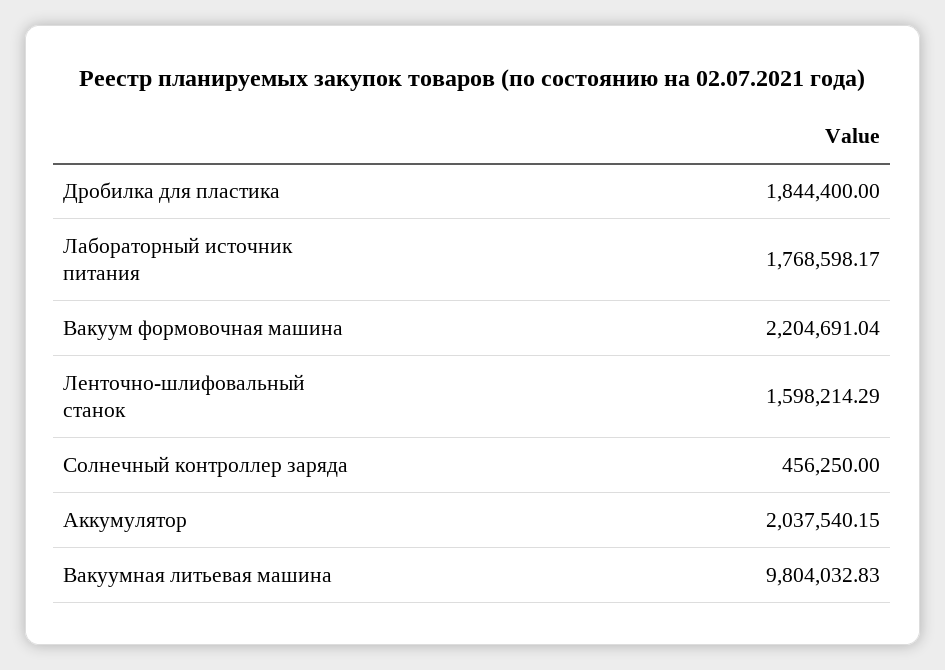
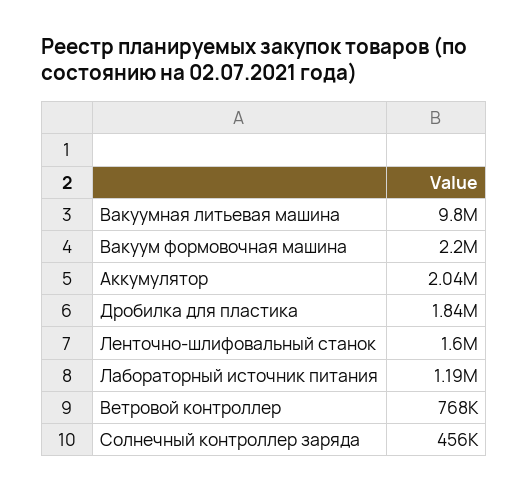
  {
    "Дробилка для пластика": 1844400,
-   "Лабораторный источник питания": 1768598.17,
+   "Лабораторный источник питания": 1190000,
    "Вакуум формовочная машина": 2204691.04,
    "Ленточно-шлифовальный станок": 1598214.29,
    "Солнечный контроллер заряда": 456250,
    "Аккумулятор": 2037540.15,
-   "Вакуумная литьевая машина": 9804032.83
+   "Вакуумная литьевая машина": 9804032.83,
+   "Ветровой контроллер": 768000
  }

